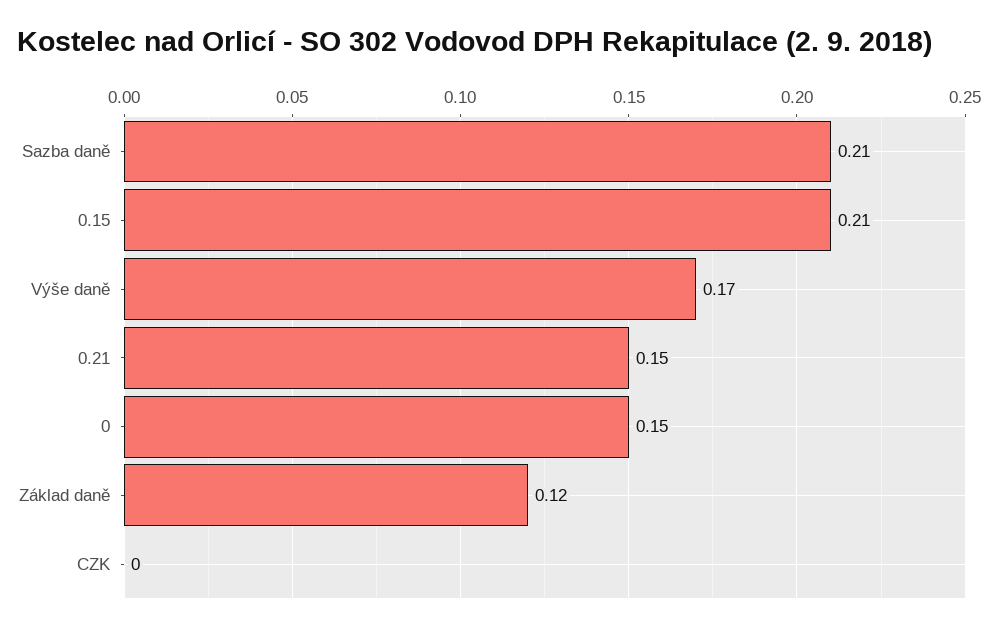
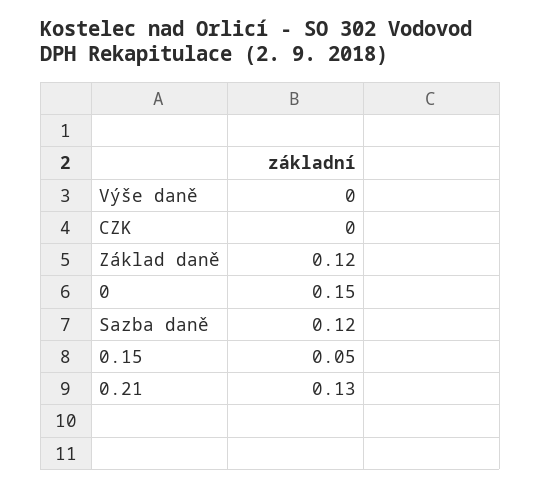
  {
-   "Sazba daně": 0.21,
+   "Sazba daně": 0.12,
-   "0.15": 0.21,
+   "0.15": 0.05,
-   "Výše daně": 0.17,
+   "Výše daně": 0,
-   "0.21": 0.15,
+   "0.21": 0.13,
    "0": 0.15,
    "Základ daně": 0.12,
    "CZK": 0
  }

